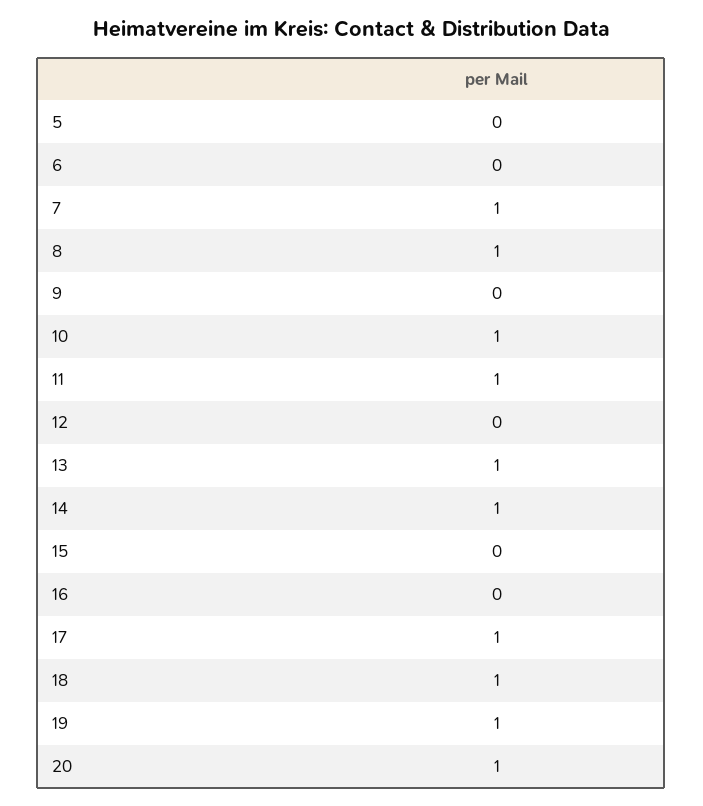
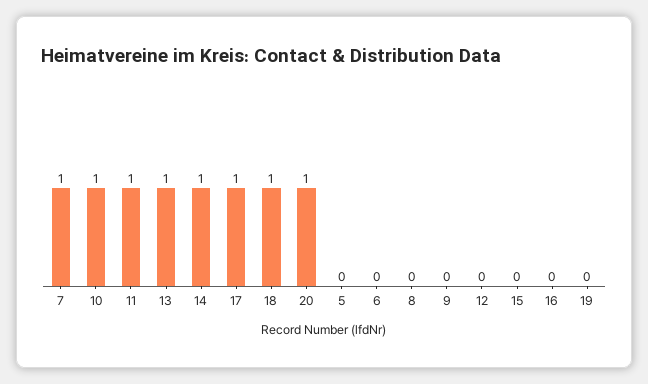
  {
    "5": 0,
    "6": 0,
    "7": 1,
-   "8": 1,
+   "8": 0,
    "9": 0,
    "10": 1,
    "11": 1,
    "12": 0,
    "13": 1,
    "14": 1,
    "15": 0,
    "16": 0,
    "17": 1,
    "18": 1,
-   "19": 1,
+   "19": 0,
    "20": 1
  }

